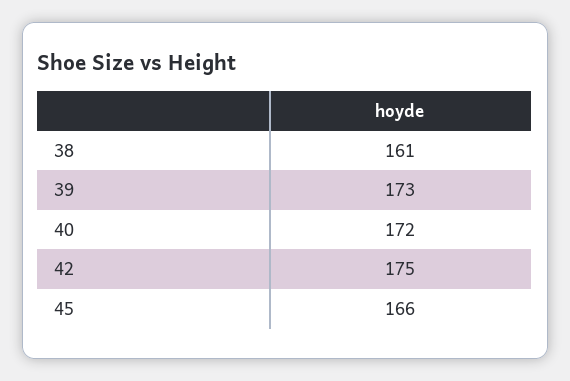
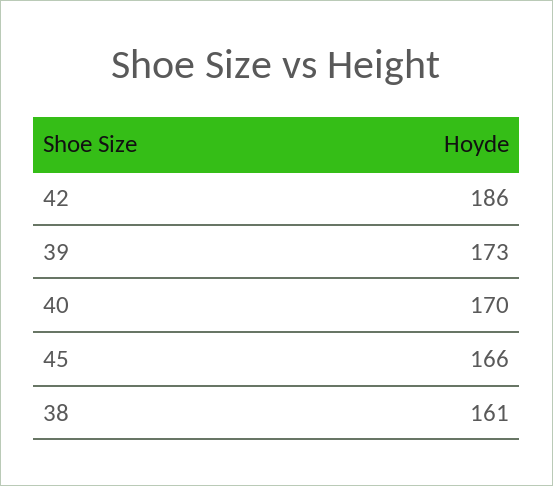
  {
    "38": 161,
    "39": 173,
-   "40": 172,
+   "40": 170,
-   "42": 175,
+   "42": 186,
    "45": 166
  }

